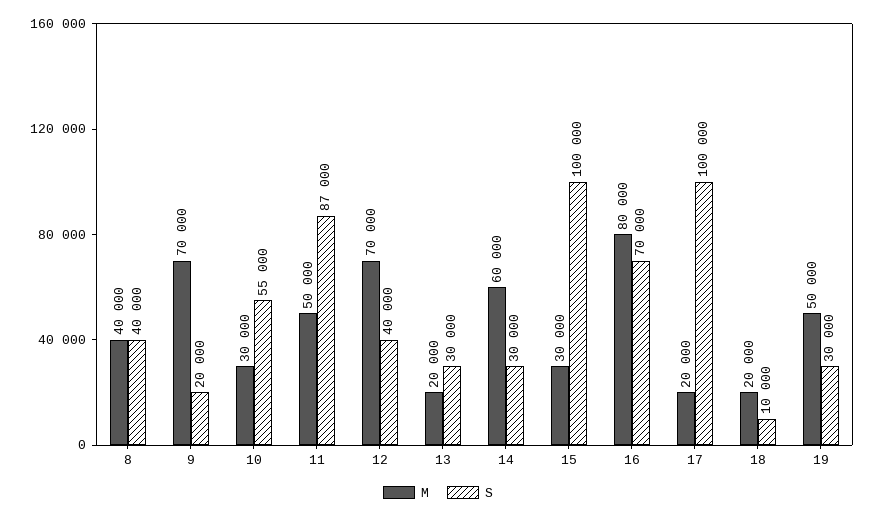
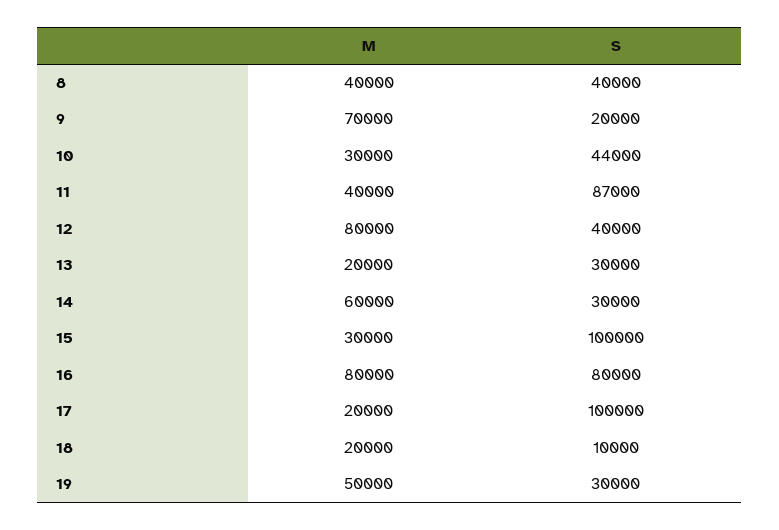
  {
    "M": {
      "8": 40000,
      "9": 70000,
      "10": 30000,
-     "11": 50000,
+     "11": 40000,
-     "12": 70000,
+     "12": 80000,
      "13": 20000,
      "14": 60000,
      "15": 30000,
      "16": 80000,
      "17": 20000,
      "18": 20000,
      "19": 50000
    },
    "S": {
      "8": 40000,
      "9": 20000,
-     "10": 55000,
+     "10": 44000,
      "11": 87000,
      "12": 40000,
      "13": 30000,
      "14": 30000,
      "15": 100000,
-     "16": 70000,
+     "16": 80000,
      "17": 100000,
      "18": 10000,
      "19": 30000
    }
  }

